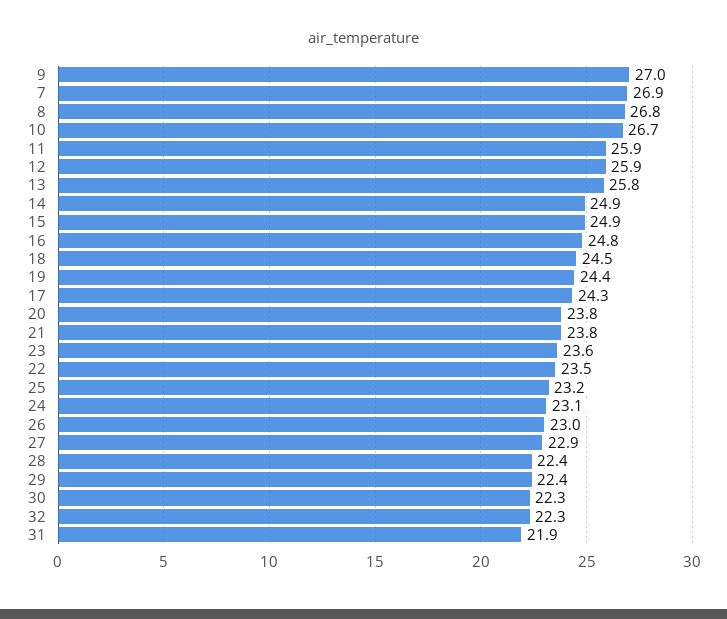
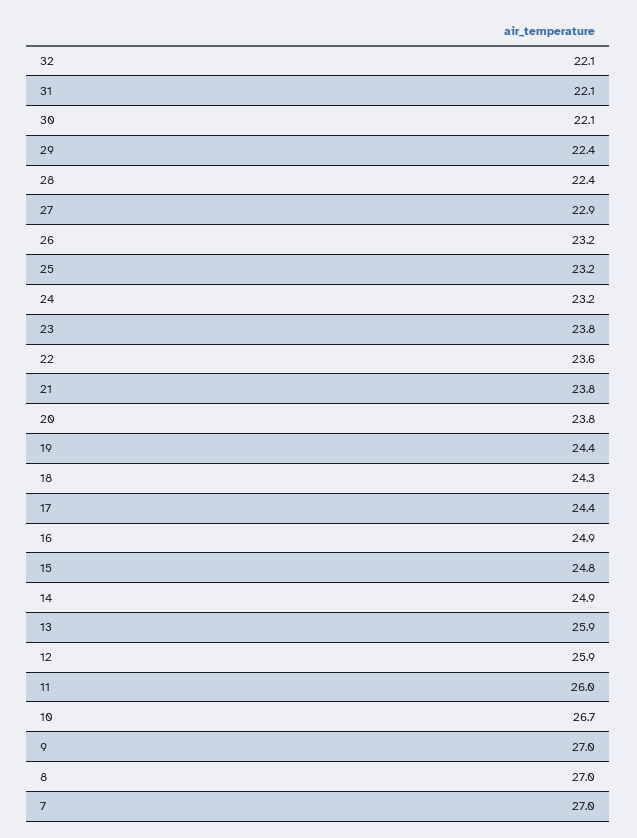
  {
    "9": 27,
-   "7": 26.9,
+   "7": 27,
-   "8": 26.8,
+   "8": 27,
    "10": 26.7,
-   "11": 25.9,
+   "11": 26,
    "12": 25.9,
-   "13": 25.8,
+   "13": 25.9,
    "14": 24.9,
-   "15": 24.9,
+   "15": 24.8,
-   "16": 24.8,
+   "16": 24.9,
-   "18": 24.5,
+   "18": 24.3,
    "19": 24.4,
-   "17": 24.3,
+   "17": 24.4,
    "20": 23.8,
    "21": 23.8,
-   "23": 23.6,
+   "23": 23.8,
-   "22": 23.5,
+   "22": 23.6,
    "25": 23.2,
-   "24": 23.1,
+   "24": 23.2,
-   "26": 23,
+   "26": 23.2,
    "27": 22.9,
    "28": 22.4,
    "29": 22.4,
-   "30": 22.3,
+   "30": 22.1,
-   "32": 22.3,
+   "32": 22.1,
-   "31": 21.9
+   "31": 22.1
  }

